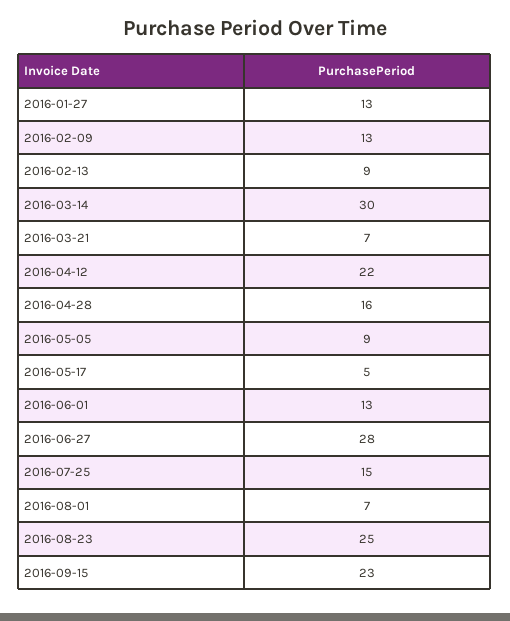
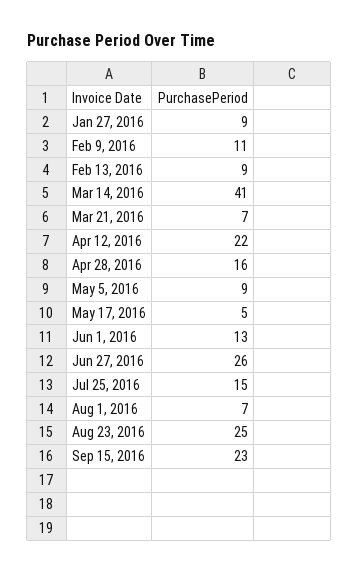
  {
-   "2016-01-27": 13,
+   "2016-01-27": 9,
-   "2016-02-09": 13,
+   "2016-02-09": 11,
    "2016-02-13": 9,
-   "2016-03-14": 30,
+   "2016-03-14": 41,
    "2016-03-21": 7,
    "2016-04-12": 22,
    "2016-04-28": 16,
    "2016-05-05": 9,
    "2016-05-17": 5,
    "2016-06-01": 13,
-   "2016-06-27": 28,
+   "2016-06-27": 26,
    "2016-07-25": 15,
    "2016-08-01": 7,
    "2016-08-23": 25,
    "2016-09-15": 23
  }

